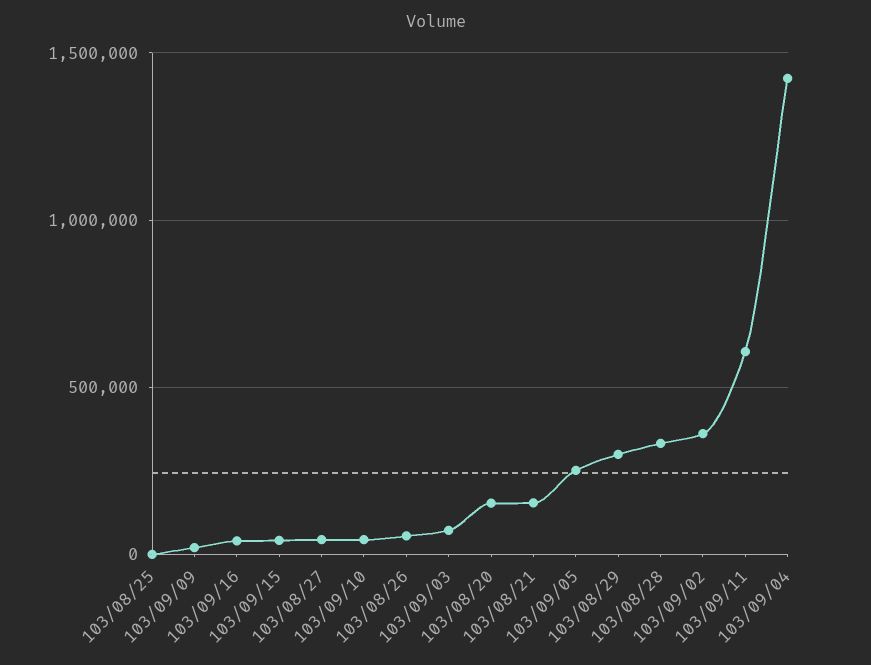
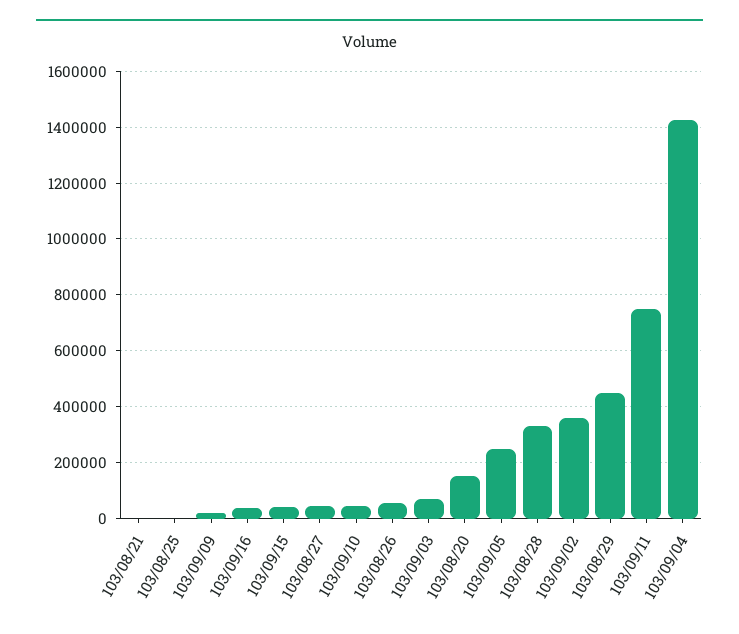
  {
    "103/08/25": 0,
    "103/09/09": 25000,
    "103/09/16": 50000,
    "103/09/15": 50000,
    "103/08/27": 50000,
    "103/09/10": 50000,
    "103/08/26": 50000,
    "103/09/03": 75000,
    "103/08/20": 150000,
-   "103/08/21": 150000,
+   "103/08/21": 0,
    "103/09/05": 250000,
-   "103/08/29": 300000,
+   "103/08/29": 450000,
    "103/08/28": 325000,
    "103/09/02": 350000,
-   "103/09/11": 600000,
+   "103/09/11": 750000,
    "103/09/04": 1425000
  }

